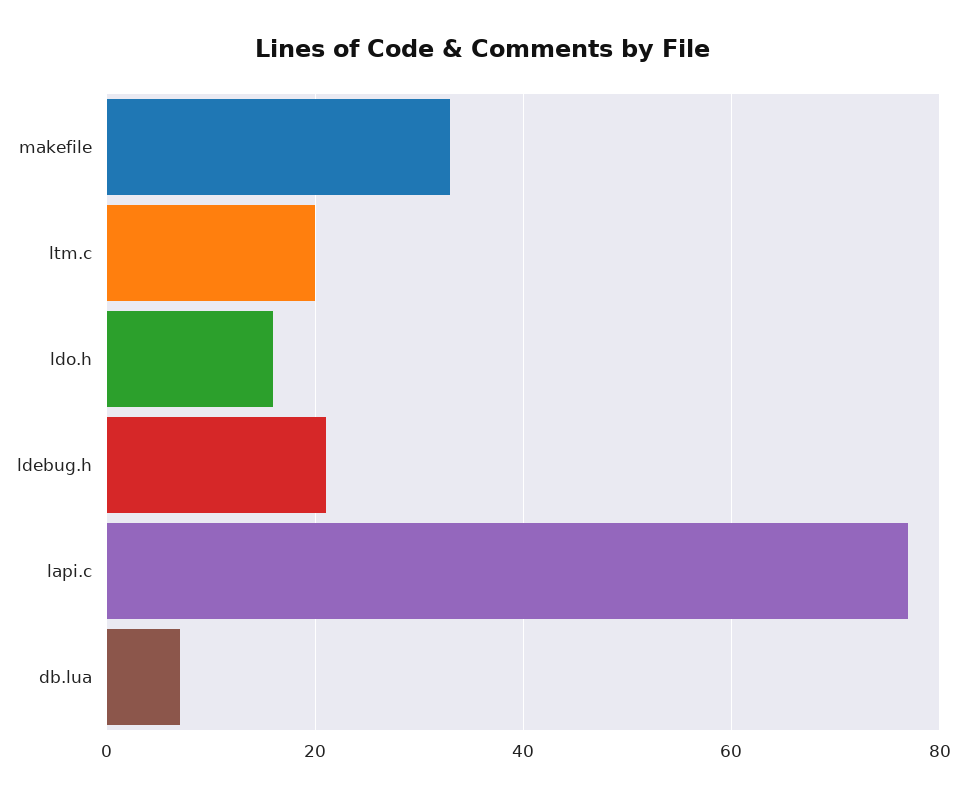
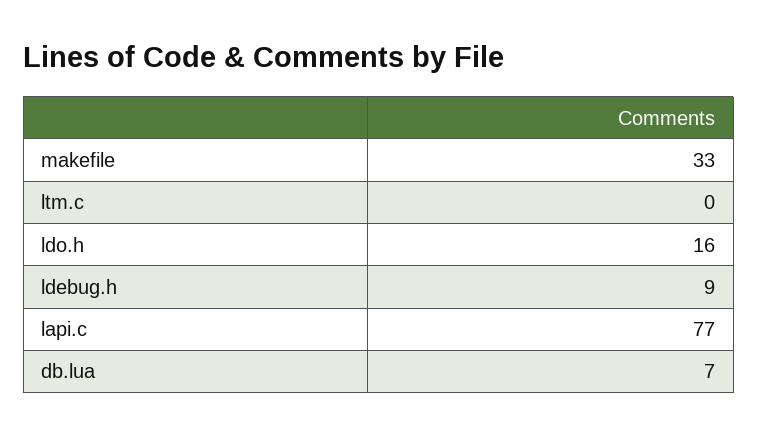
  {
    "makefile": 33,
-   "ltm.c": 20,
+   "ltm.c": 0,
    "ldo.h": 16,
-   "ldebug.h": 20,
+   "ldebug.h": 9,
    "lapi.c": 77,
    "db.lua": 7
  }

